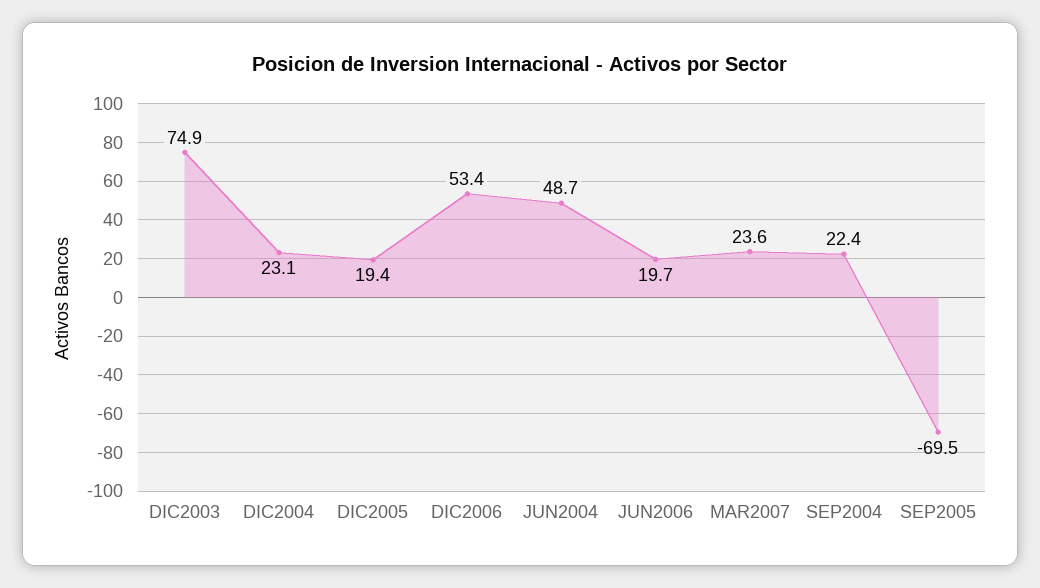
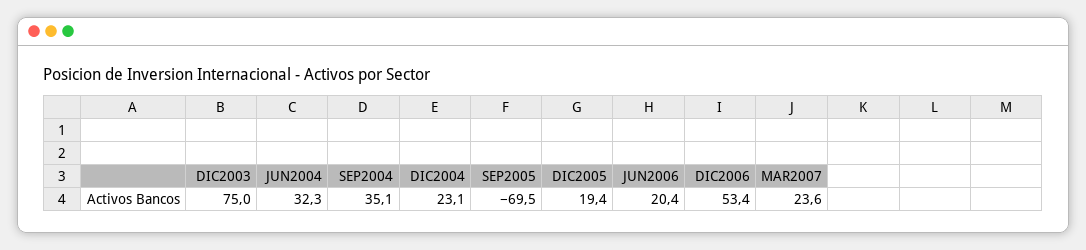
  {
-   "DIC2003": 74.9,
+   "DIC2003": 75,
    "DIC2004": 23.1,
    "DIC2005": 19.4,
    "DIC2006": 53.4,
-   "JUN2004": 48.7,
+   "JUN2004": 32.3,
-   "JUN2006": 19.7,
+   "JUN2006": 20.4,
    "MAR2007": 23.6,
-   "SEP2004": 22.4,
+   "SEP2004": 35.1,
    "SEP2005": -69.5
  }

